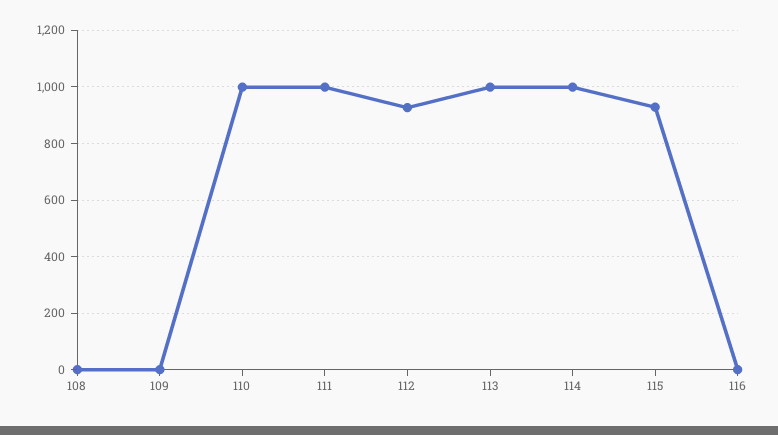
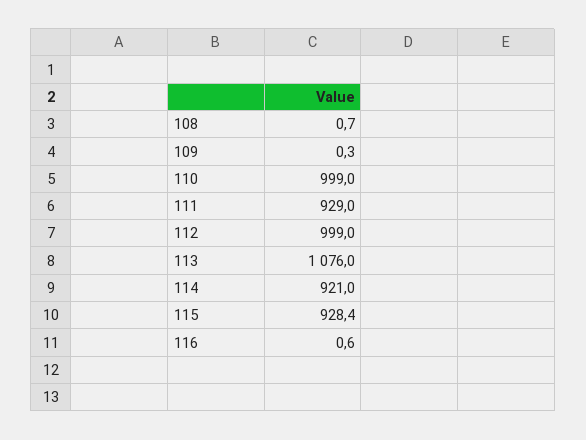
  {
    "108": 0.7,
    "109": 0.3,
    "110": 999,
-   "111": 1000,
+   "111": 929,
-   "112": 925,
+   "112": 999,
-   "113": 1000,
+   "113": 1076,
-   "114": 1000,
+   "114": 921,
    "115": 928.4,
    "116": 0.6
  }

